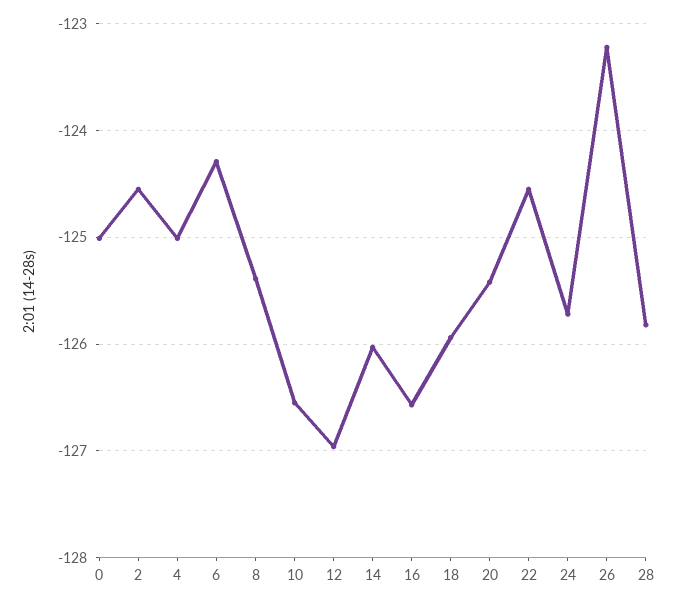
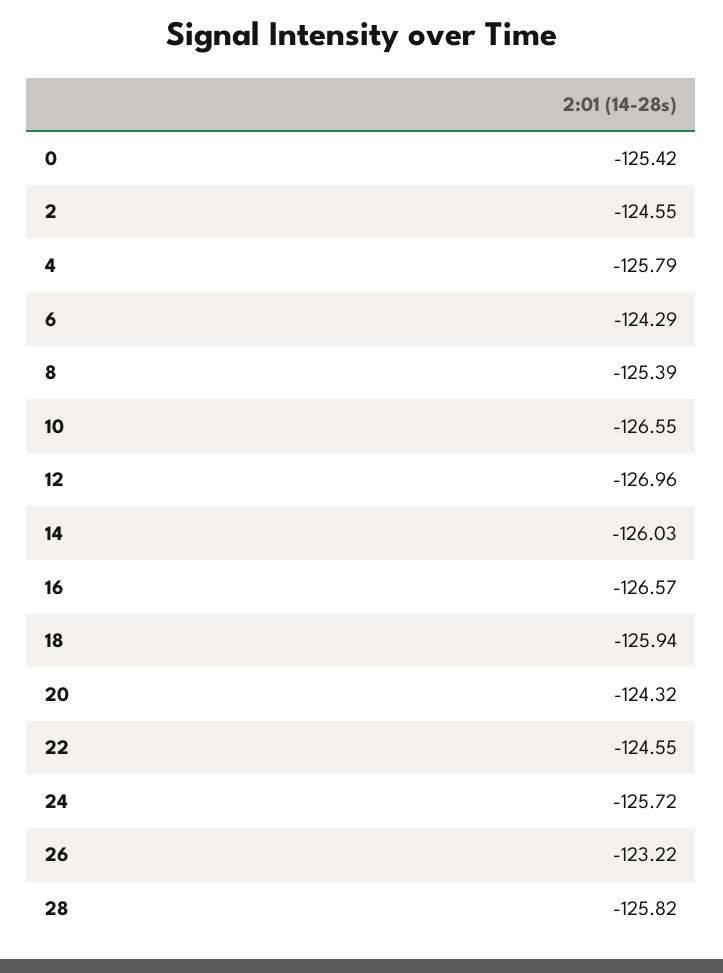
  {
-   "0": -125,
+   "0": -125.42,
    "2": -124.55,
-   "4": -125,
+   "4": -125.79,
    "6": -124.29,
    "8": -125.39,
    "10": -126.55,
    "12": -126.96,
    "14": -126.03,
    "16": -126.57,
    "18": -125.94,
-   "20": -125.4,
+   "20": -124.32,
    "22": -124.55,
    "24": -125.72,
    "26": -123.22,
    "28": -125.82
  }

